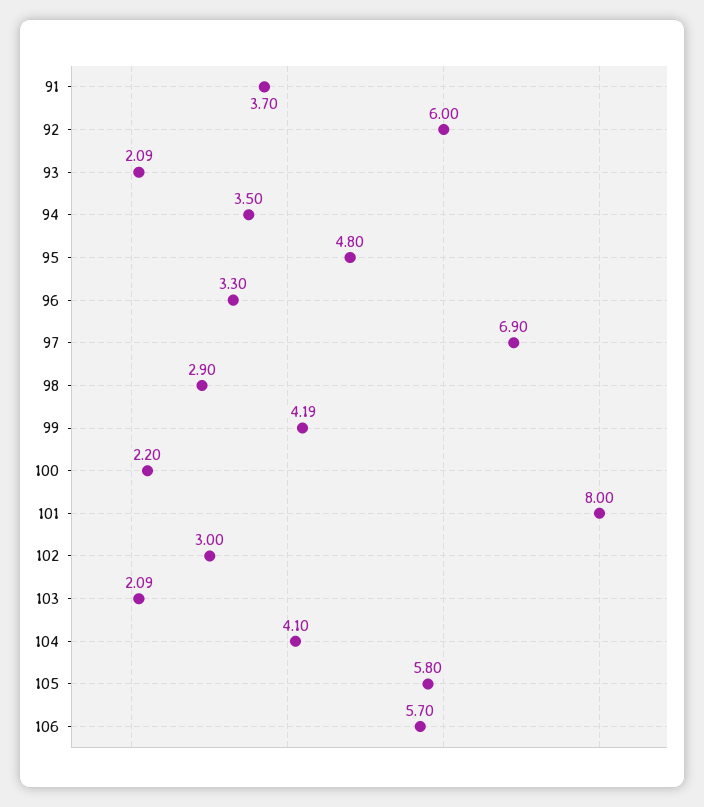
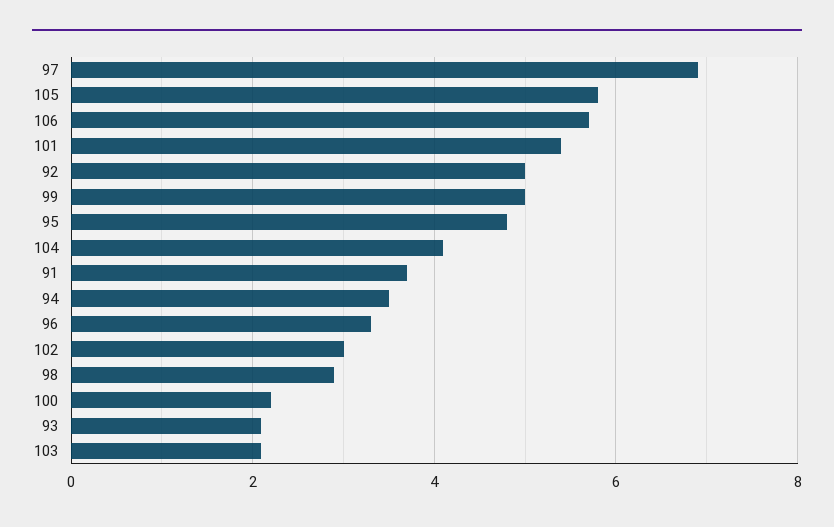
  {
    "91": 3.7,
-   "92": 6,
+   "92": 5,
    "93": 2.09,
    "94": 3.5,
    "95": 4.8,
    "96": 3.3,
    "97": 6.9,
    "98": 2.9,
-   "99": 4.19,
+   "99": 5,
    "100": 2.2,
-   "101": 8,
+   "101": 5.4,
    "102": 3,
    "103": 2.09,
    "104": 4.1,
    "105": 5.8,
    "106": 5.7
  }

